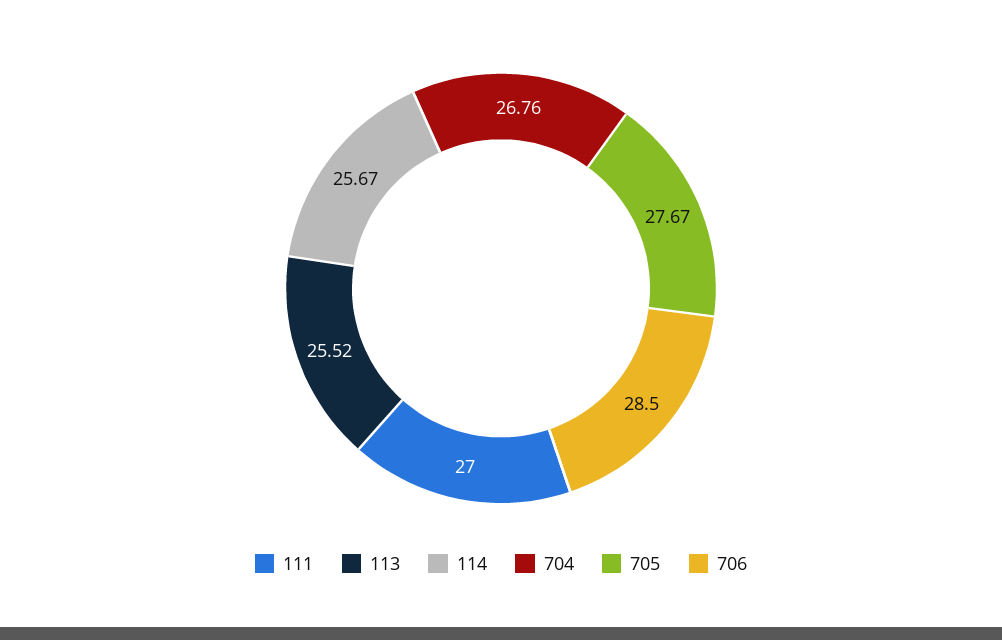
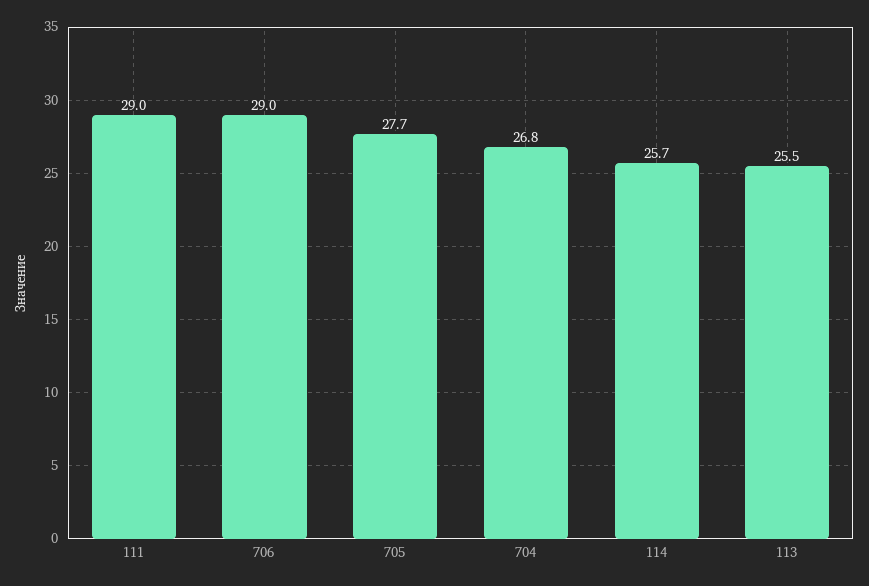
  {
-   "111": 27,
+   "111": 29,
    "113": 25.52,
    "114": 25.67,
    "704": 26.76,
    "705": 27.67,
-   "706": 28.5
+   "706": 29
  }

